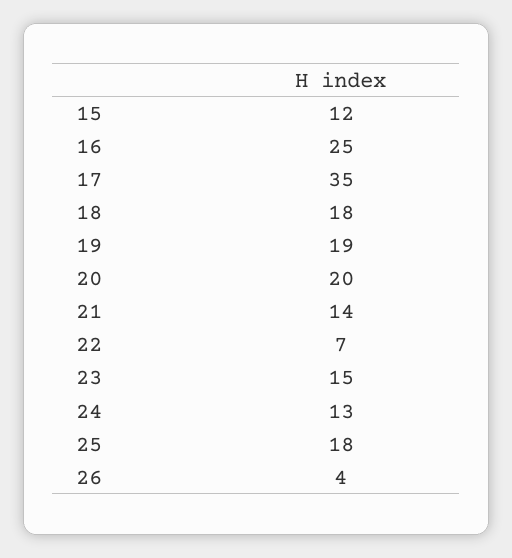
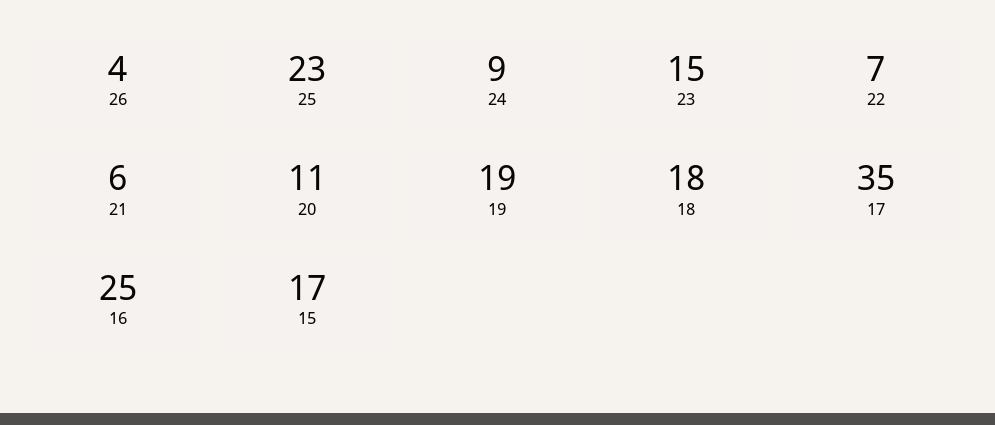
  {
-   "15": 12,
+   "15": 17,
    "16": 25,
    "17": 35,
    "18": 18,
    "19": 19,
-   "20": 20,
+   "20": 11,
-   "21": 14,
+   "21": 6,
    "22": 7,
    "23": 15,
-   "24": 13,
+   "24": 9,
-   "25": 18,
+   "25": 23,
    "26": 4
  }

